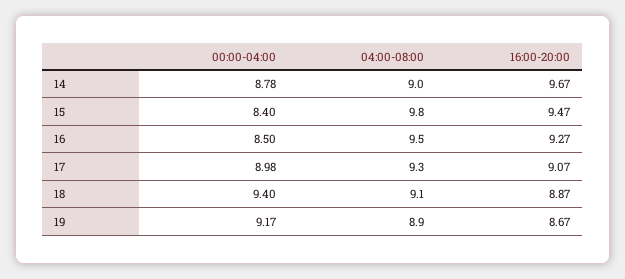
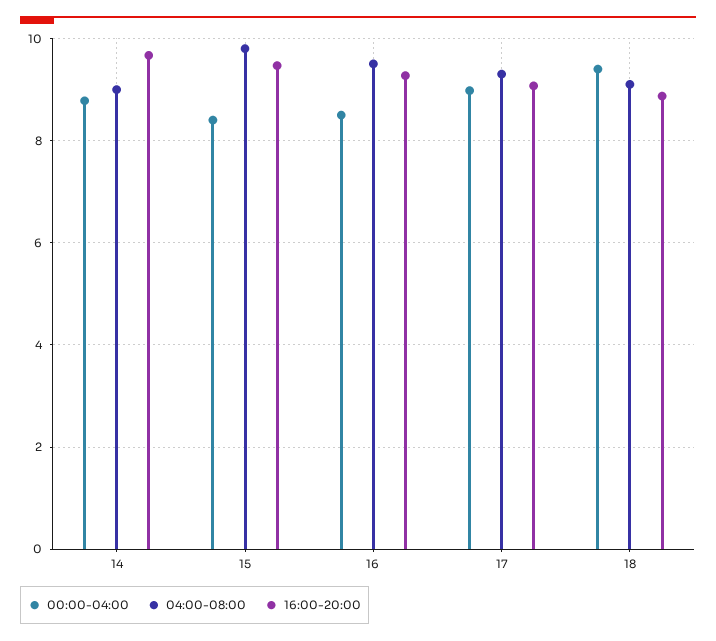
  {
    "00:00-04:00": {
      "14": 8.78,
      "15": 8.4,
      "16": 8.5,
      "17": 8.98,
-     "18": 9.4,
+     "18": 9.4
-     "19": 9.17
    },
    "04:00-08:00": {
      "14": 9,
      "15": 9.8,
      "16": 9.5,
      "17": 9.3,
-     "18": 9.1,
+     "18": 9.1
-     "19": 8.9
    },
    "16:00-20:00": {
      "14": 9.67,
      "15": 9.47,
      "16": 9.27,
      "17": 9.07,
-     "18": 8.87,
+     "18": 8.87
-     "19": 8.67
    }
  }

